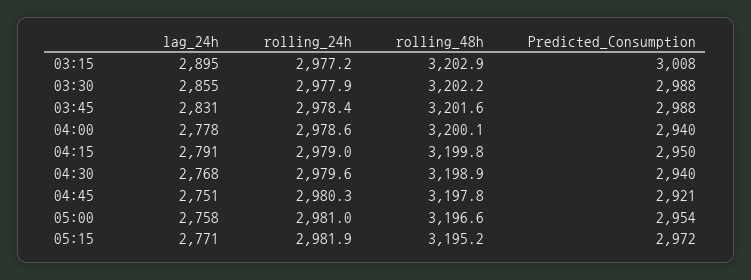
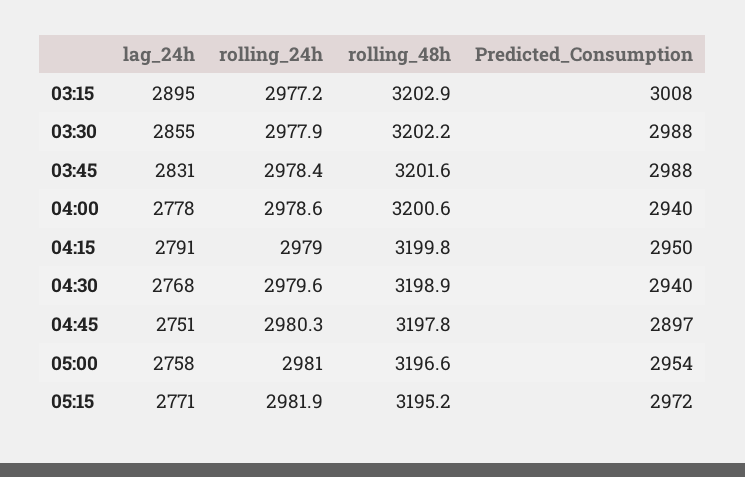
  {
    "lag_24h": {
      "03:15": 2895,
      "03:30": 2855,
      "03:45": 2831,
      "04:00": 2778,
      "04:15": 2791,
      "04:30": 2768,
      "04:45": 2751,
      "05:00": 2758,
      "05:15": 2771
    },
    "rolling_24h": {
      "03:15": 2977.2,
      "03:30": 2977.9,
      "03:45": 2978.4,
      "04:00": 2978.6,
      "04:15": 2979,
      "04:30": 2979.6,
      "04:45": 2980.3,
      "05:00": 2981,
      "05:15": 2981.9
    },
    "rolling_48h": {
      "03:15": 3202.9,
      "03:30": 3202.2,
      "03:45": 3201.6,
-     "04:00": 3200.1,
+     "04:00": 3200.6,
      "04:15": 3199.8,
      "04:30": 3198.9,
      "04:45": 3197.8,
      "05:00": 3196.6,
      "05:15": 3195.2
    },
    "Predicted_Consumption": {
      "03:15": 3008,
      "03:30": 2988,
      "03:45": 2988,
      "04:00": 2940,
      "04:15": 2950,
      "04:30": 2940,
-     "04:45": 2921,
+     "04:45": 2897,
      "05:00": 2954,
      "05:15": 2972
    }
  }

